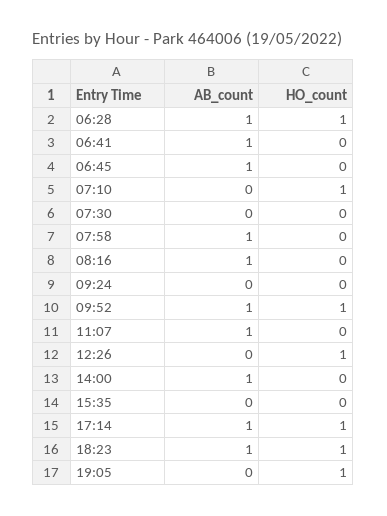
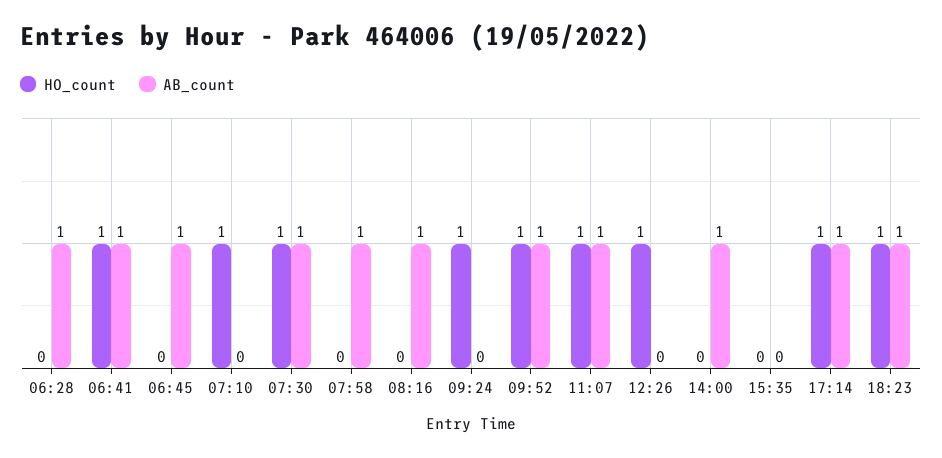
  {
    "AB_count": {
      "06:28": 1,
      "06:41": 1,
      "06:45": 1,
      "07:10": 0,
-     "07:30": 0,
+     "07:30": 1,
      "07:58": 1,
      "08:16": 1,
      "09:24": 0,
      "09:52": 1,
      "11:07": 1,
      "12:26": 0,
      "14:00": 1,
      "15:35": 0,
      "17:14": 1,
-     "18:23": 1,
+     "18:23": 1
-     "19:05": 0
    },
    "HO_count": {
-     "06:28": 1,
+     "06:28": 0,
-     "06:41": 0,
+     "06:41": 1,
      "06:45": 0,
      "07:10": 1,
-     "07:30": 0,
+     "07:30": 1,
      "07:58": 0,
      "08:16": 0,
-     "09:24": 0,
+     "09:24": 1,
      "09:52": 1,
-     "11:07": 0,
+     "11:07": 1,
      "12:26": 1,
      "14:00": 0,
      "15:35": 0,
      "17:14": 1,
-     "18:23": 1,
+     "18:23": 1
-     "19:05": 1
    }
  }

